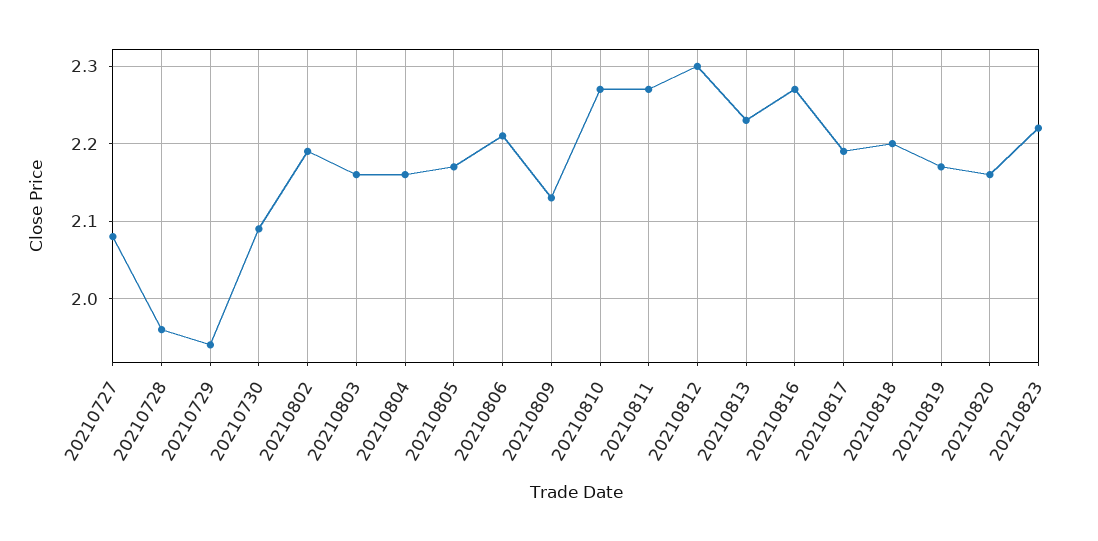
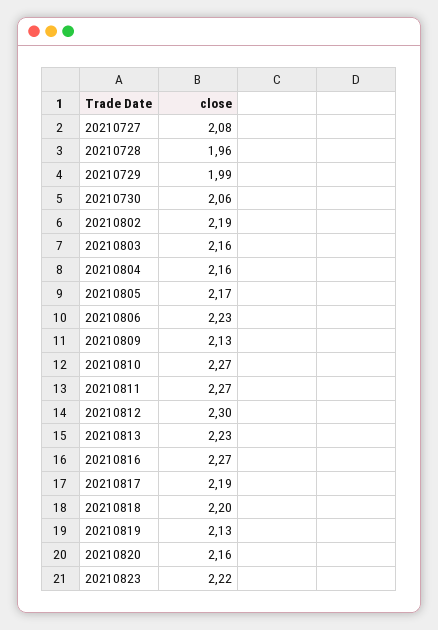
  {
    "20210727": 2.08,
    "20210728": 1.96,
-   "20210729": 1.94,
+   "20210729": 1.99,
-   "20210730": 2.09,
+   "20210730": 2.06,
    "20210802": 2.19,
    "20210803": 2.16,
    "20210804": 2.16,
    "20210805": 2.17,
-   "20210806": 2.21,
+   "20210806": 2.23,
    "20210809": 2.13,
    "20210810": 2.27,
    "20210811": 2.27,
    "20210812": 2.3,
    "20210813": 2.23,
    "20210816": 2.27,
    "20210817": 2.19,
    "20210818": 2.2,
-   "20210819": 2.17,
+   "20210819": 2.13,
    "20210820": 2.16,
    "20210823": 2.22
  }

